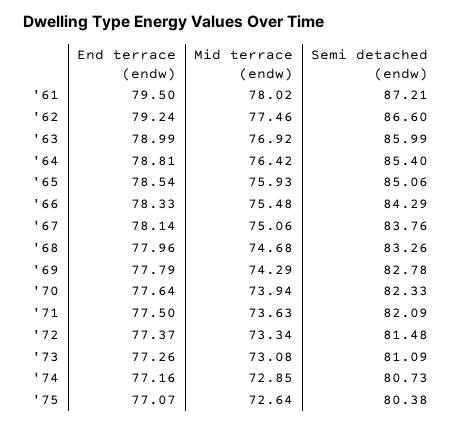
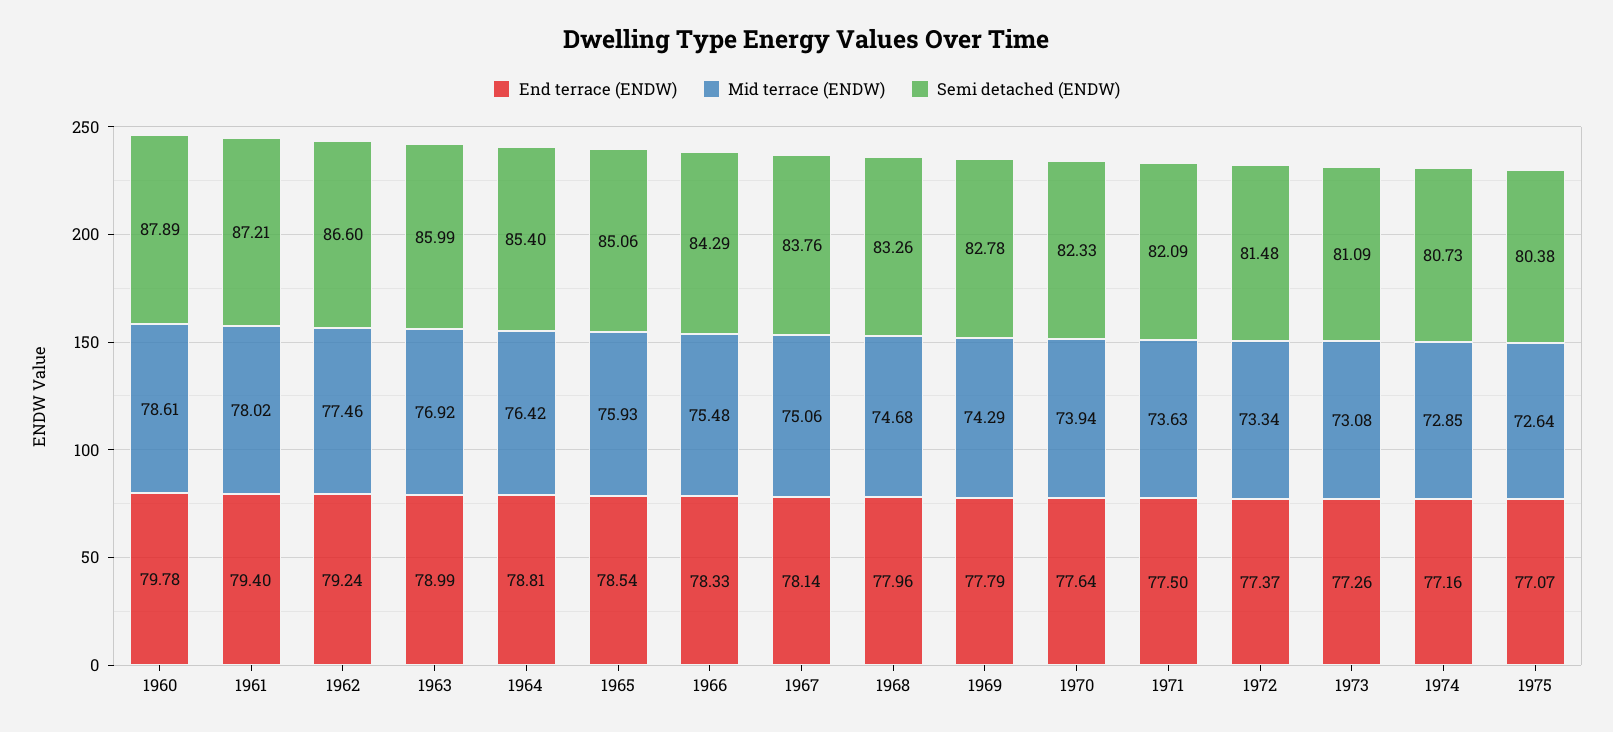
  {
    "End terrace (endw)": {
-     "'61": 79.5,
+     "'61": 79.4,
      "'62": 79.24,
      "'63": 78.99,
      "'64": 78.81,
      "'65": 78.54,
      "'66": 78.33,
      "'67": 78.14,
      "'68": 77.96,
      "'69": 77.79,
      "'70": 77.64,
      "'71": 77.5,
      "'72": 77.37,
      "'73": 77.26,
      "'74": 77.16,
-     "'75": 77.07
+     "'75": 77.07,
+     "1960": 79.78
    },
    "Mid terrace (endw)": {
      "'61": 78.02,
      "'62": 77.46,
      "'63": 76.92,
      "'64": 76.42,
      "'65": 75.93,
      "'66": 75.48,
      "'67": 75.06,
      "'68": 74.68,
      "'69": 74.29,
      "'70": 73.94,
      "'71": 73.63,
      "'72": 73.34,
      "'73": 73.08,
      "'74": 72.85,
-     "'75": 72.64
+     "'75": 72.64,
+     "1960": 78.61
    },
    "Semi detached (endw)": {
      "'61": 87.21,
      "'62": 86.6,
      "'63": 85.99,
      "'64": 85.4,
      "'65": 85.06,
      "'66": 84.29,
      "'67": 83.76,
      "'68": 83.26,
      "'69": 82.78,
      "'70": 82.33,
      "'71": 82.09,
      "'72": 81.48,
      "'73": 81.09,
      "'74": 80.73,
-     "'75": 80.38
+     "'75": 80.38,
+     "1960": 87.89
    }
  }

